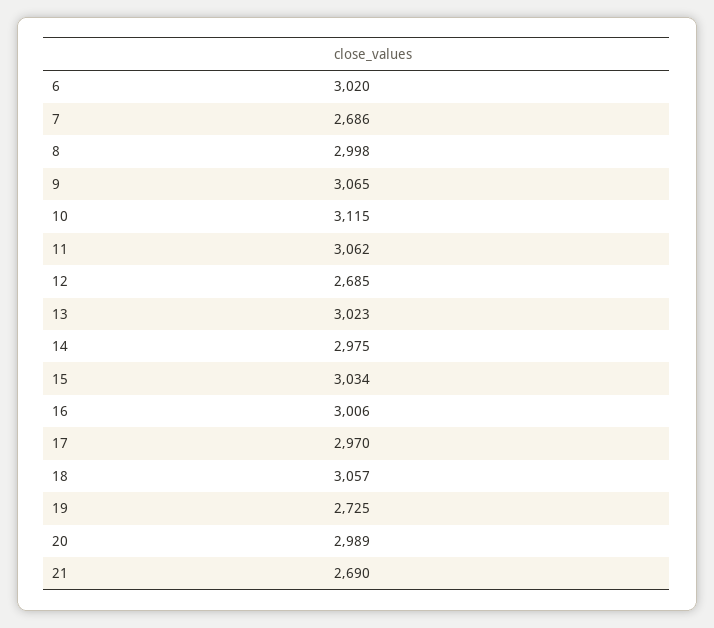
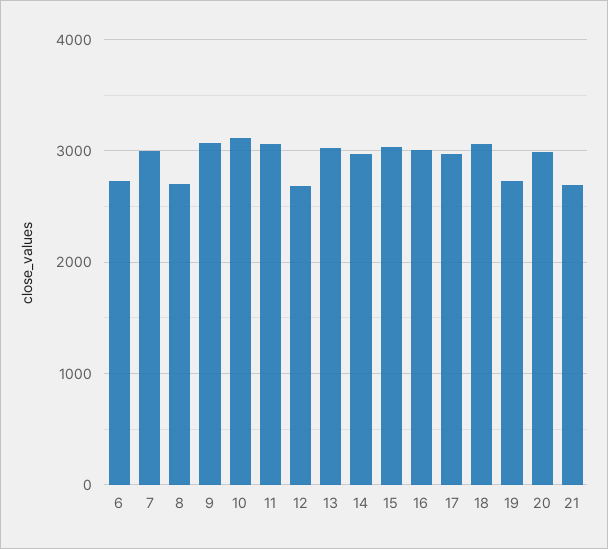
  {
-   "6": 3020,
+   "6": 2700,
-   "7": 2686,
+   "7": 3000,
-   "8": 2998,
+   "8": 2700,
    "9": 3065,
    "10": 3115,
    "11": 3062,
    "12": 2685,
    "13": 3023,
    "14": 2975,
    "15": 3034,
    "16": 3006,
    "17": 2970,
    "18": 3057,
    "19": 2725,
    "20": 2989,
    "21": 2690
  }

